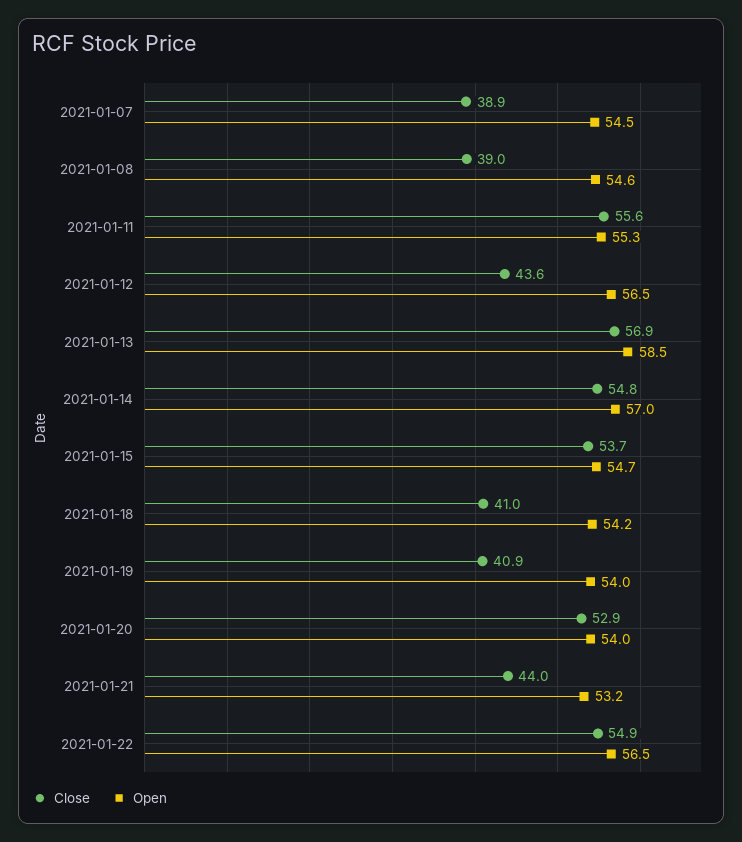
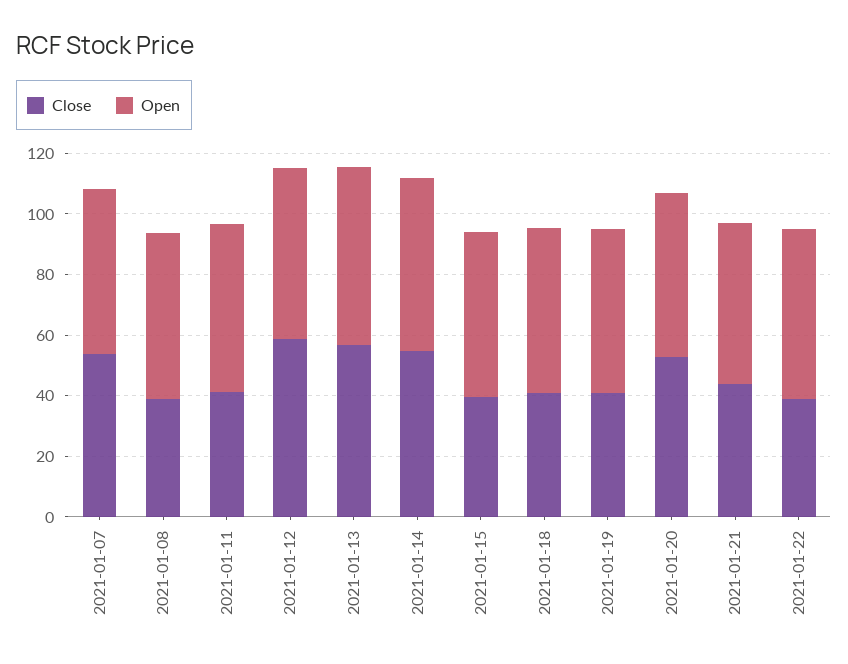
  {
    "Close": {
-     "2021-01-07": 38.9,
+     "2021-01-07": 55,
      "2021-01-08": 39,
-     "2021-01-11": 55.6,
+     "2021-01-11": 40,
-     "2021-01-12": 43.6,
+     "2021-01-12": 60,
      "2021-01-13": 56.9,
      "2021-01-14": 54.8,
-     "2021-01-15": 53.7,
+     "2021-01-15": 40,
      "2021-01-18": 41,
      "2021-01-19": 40.9,
      "2021-01-20": 52.9,
      "2021-01-21": 44,
-     "2021-01-22": 54.9
+     "2021-01-22": 40
    },
    "Open": {
      "2021-01-07": 54.5,
      "2021-01-08": 54.6,
      "2021-01-11": 55.3,
      "2021-01-12": 56.5,
      "2021-01-13": 58.5,
      "2021-01-14": 57,
      "2021-01-15": 54.7,
      "2021-01-18": 54.2,
      "2021-01-19": 54,
      "2021-01-20": 54,
      "2021-01-21": 53.2,
      "2021-01-22": 56.5
    }
  }

